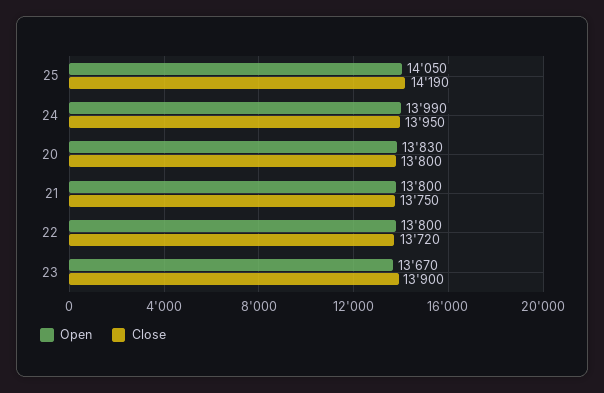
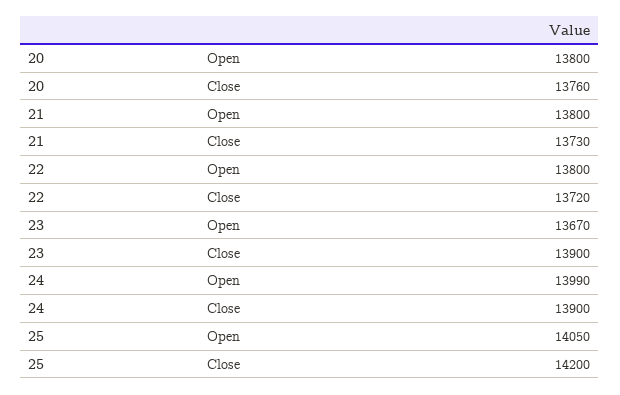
  {
    "Open": {
      "25": 14050,
      "24": 13990,
-     "20": 13830,
+     "20": 13800,
      "21": 13800,
      "22": 13800,
      "23": 13670
    },
    "Close": {
-     "25": 14190,
+     "25": 14200,
-     "24": 13950,
+     "24": 13900,
-     "20": 13800,
+     "20": 13760,
-     "21": 13750,
+     "21": 13730,
      "22": 13720,
      "23": 13900
    }
  }

